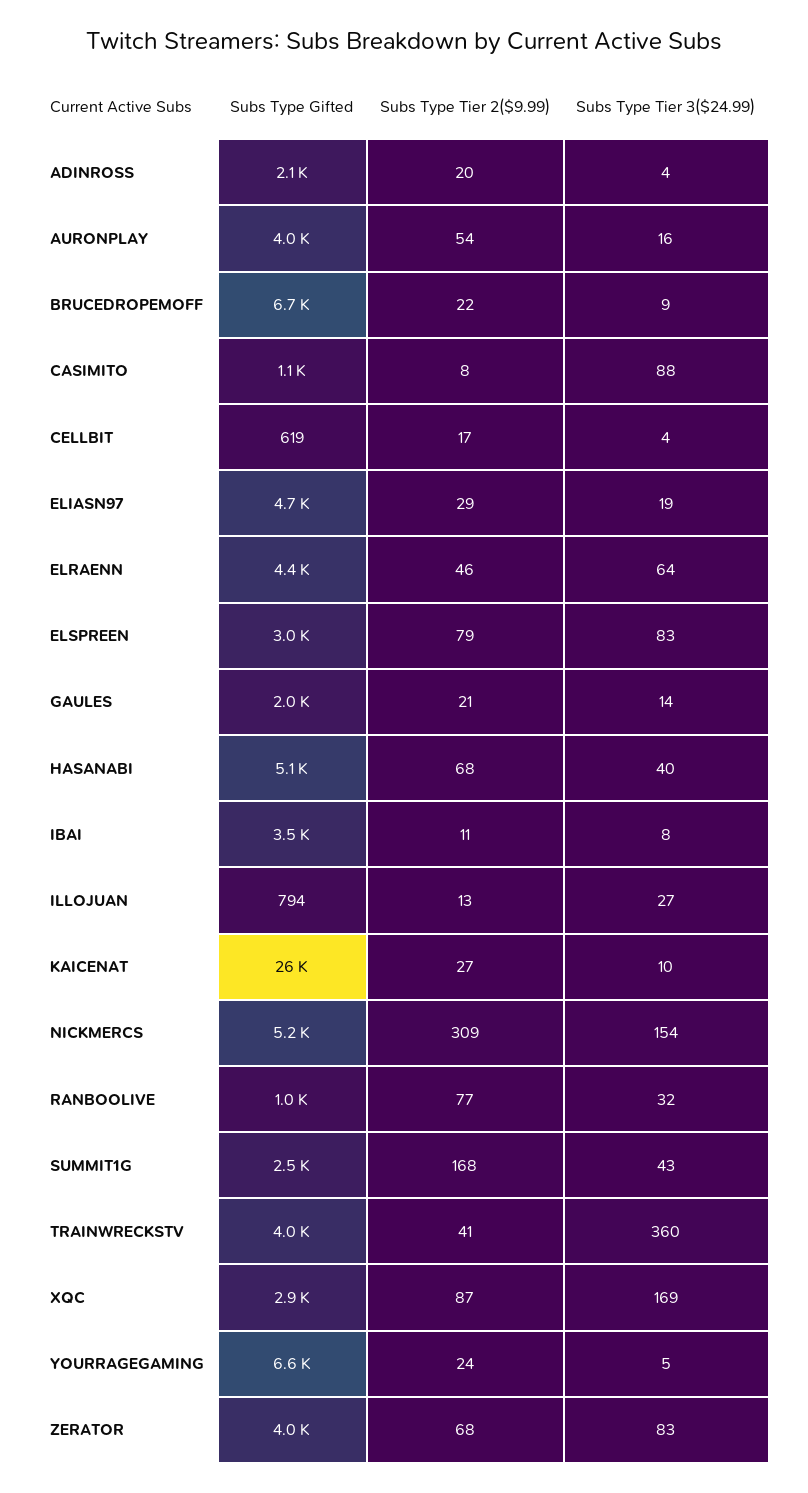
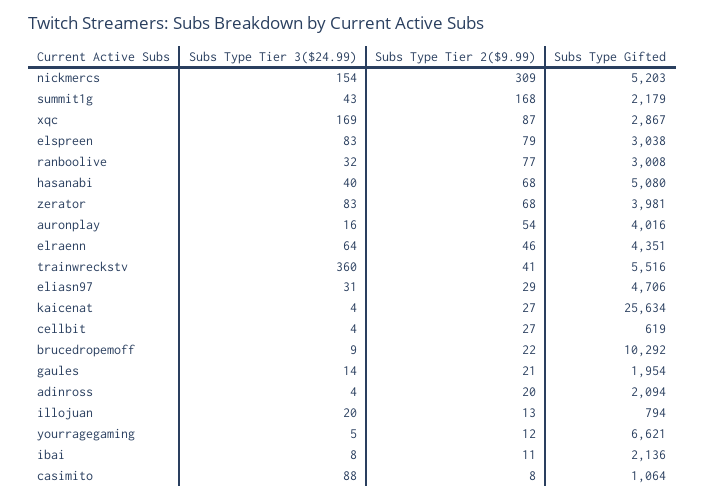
  {
    "Subs Type Gifted": {
      "ADINROSS": 2094,
      "AURONPLAY": 4016,
-     "BRUCEDROPEMOFF": 6700,
+     "BRUCEDROPEMOFF": 10292,
      "CASIMITO": 1064,
      "CELLBIT": 619,
      "ELIASN97": 4706,
      "ELRAENN": 4351,
      "ELSPREEN": 3038,
      "GAULES": 1954,
      "HASANABI": 5080,
-     "IBAI": 3500,
+     "IBAI": 2136,
      "ILLOJUAN": 794,
      "KAICENAT": 25634,
      "NICKMERCS": 5203,
-     "RANBOOLIVE": 1000,
+     "RANBOOLIVE": 3008,
-     "SUMMIT1G": 2500,
+     "SUMMIT1G": 2179,
-     "TRAINWRECKSTV": 4000,
+     "TRAINWRECKSTV": 5516,
      "XQC": 2867,
      "YOURRAGEGAMING": 6621,
      "ZERATOR": 3981
    },
    "Subs Type Tier 2($9.99)": {
      "ADINROSS": 20,
      "AURONPLAY": 54,
      "BRUCEDROPEMOFF": 22,
      "CASIMITO": 8,
-     "CELLBIT": 17,
+     "CELLBIT": 27,
      "ELIASN97": 29,
      "ELRAENN": 46,
      "ELSPREEN": 79,
      "GAULES": 21,
      "HASANABI": 68,
      "IBAI": 11,
      "ILLOJUAN": 13,
      "KAICENAT": 27,
      "NICKMERCS": 309,
      "RANBOOLIVE": 77,
      "SUMMIT1G": 168,
      "TRAINWRECKSTV": 41,
      "XQC": 87,
-     "YOURRAGEGAMING": 24,
+     "YOURRAGEGAMING": 12,
      "ZERATOR": 68
    },
    "Subs Type Tier 3($24.99)": {
      "ADINROSS": 4,
      "AURONPLAY": 16,
      "BRUCEDROPEMOFF": 9,
      "CASIMITO": 88,
      "CELLBIT": 4,
-     "ELIASN97": 19,
+     "ELIASN97": 31,
      "ELRAENN": 64,
      "ELSPREEN": 83,
      "GAULES": 14,
      "HASANABI": 40,
      "IBAI": 8,
-     "ILLOJUAN": 27,
+     "ILLOJUAN": 20,
-     "KAICENAT": 10,
+     "KAICENAT": 4,
      "NICKMERCS": 154,
      "RANBOOLIVE": 32,
      "SUMMIT1G": 43,
      "TRAINWRECKSTV": 360,
      "XQC": 169,
      "YOURRAGEGAMING": 5,
      "ZERATOR": 83
    }
  }

